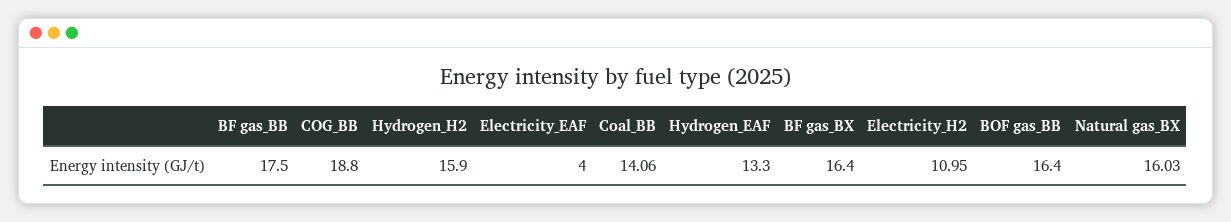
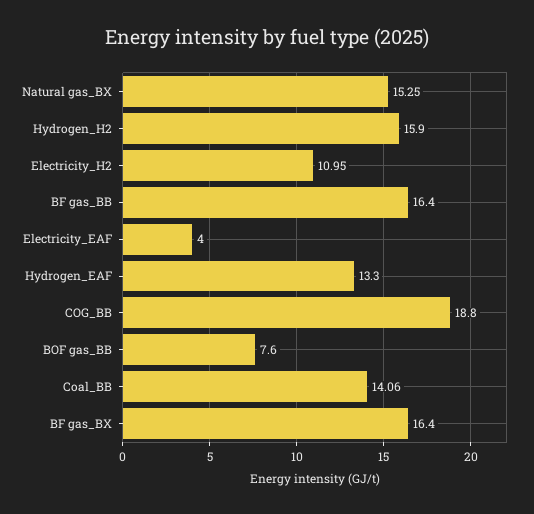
  {
-   "BF gas_BB": 17.5,
+   "BF gas_BB": 16.4,
    "COG_BB": 18.8,
    "Hydrogen_H2": 15.9,
    "Electricity_EAF": 4,
    "Coal_BB": 14.06,
    "Hydrogen_EAF": 13.3,
    "BF gas_BX": 16.4,
    "Electricity_H2": 10.95,
-   "BOF gas_BB": 16.4,
+   "BOF gas_BB": 7.6,
-   "Natural gas_BX": 16.03
+   "Natural gas_BX": 15.25
  }

